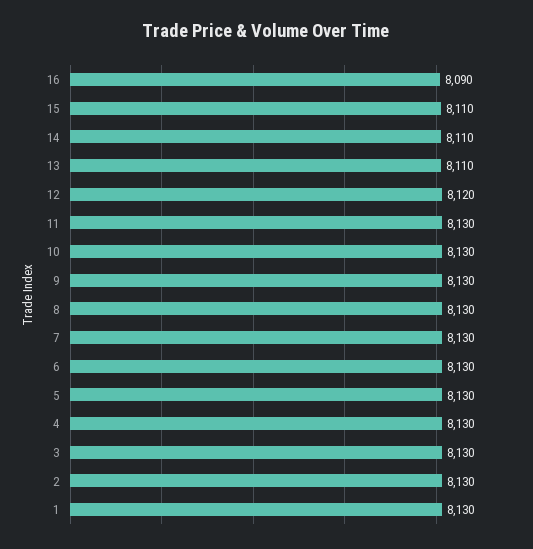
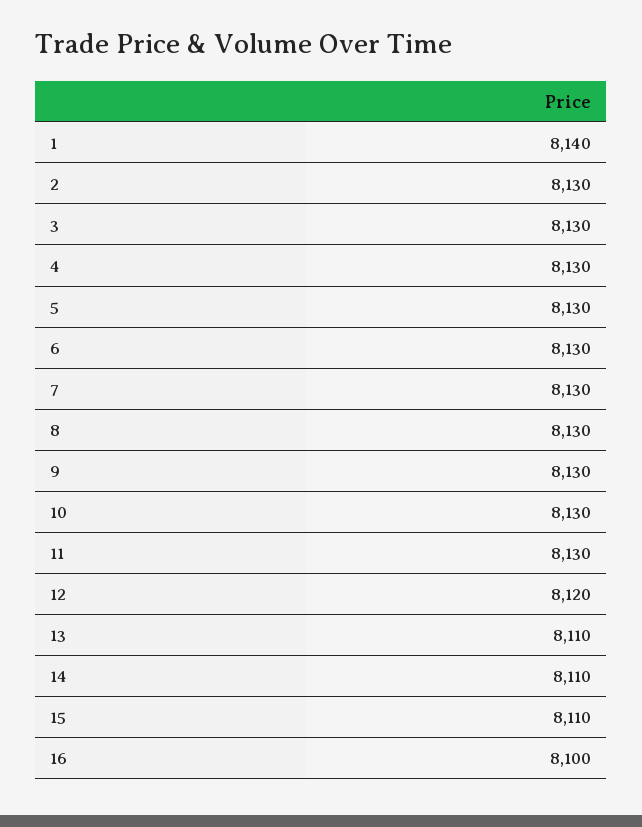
  {
-   "16": 8090,
+   "16": 8100,
    "15": 8110,
    "14": 8110,
    "13": 8110,
    "12": 8120,
    "11": 8130,
    "10": 8130,
    "9": 8130,
    "8": 8130,
    "7": 8130,
    "6": 8130,
    "5": 8130,
    "4": 8130,
    "3": 8130,
    "2": 8130,
-   "1": 8130
+   "1": 8140
  }

